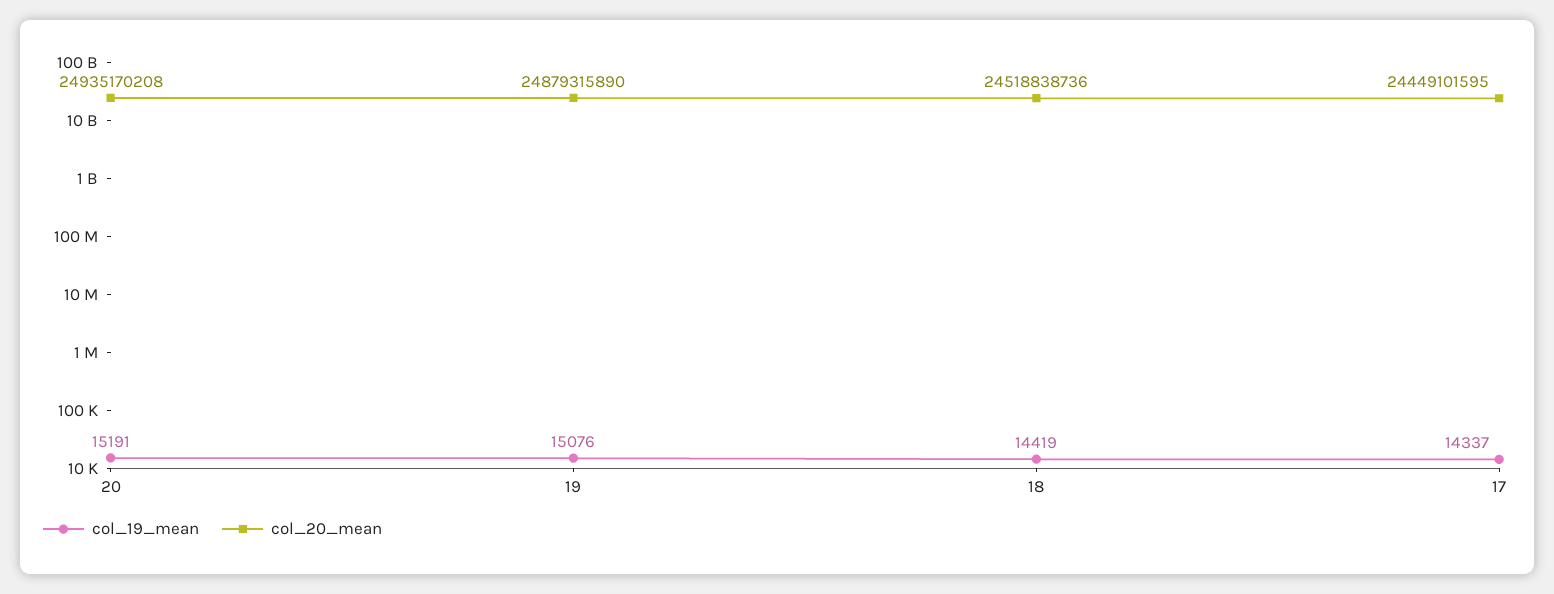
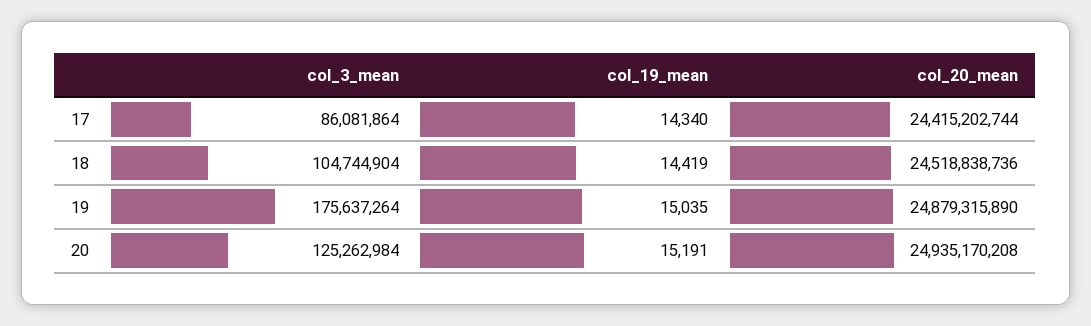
  {
    "col_19_mean": {
      "20": 15191,
-     "19": 15076,
+     "19": 15035,
      "18": 14419,
-     "17": 14337
+     "17": 14340
    },
    "col_20_mean": {
      "20": 24935170208,
      "19": 24879315890,
      "18": 24518838736,
-     "17": 24449101595
+     "17": 24415202744
-   }
+   },
+   "col_3_mean": {
+     "17": 86081864,
+     "18": 104744904,
+     "19": 175637264,
+     "20": 125262984
+   }
  }

